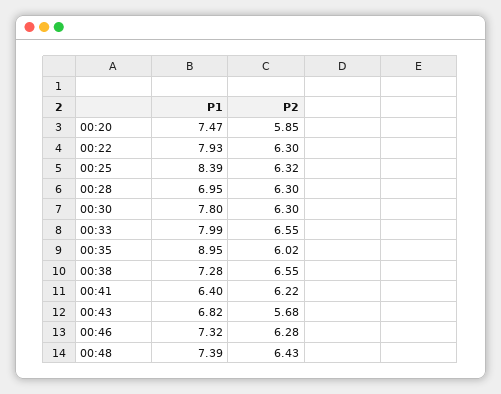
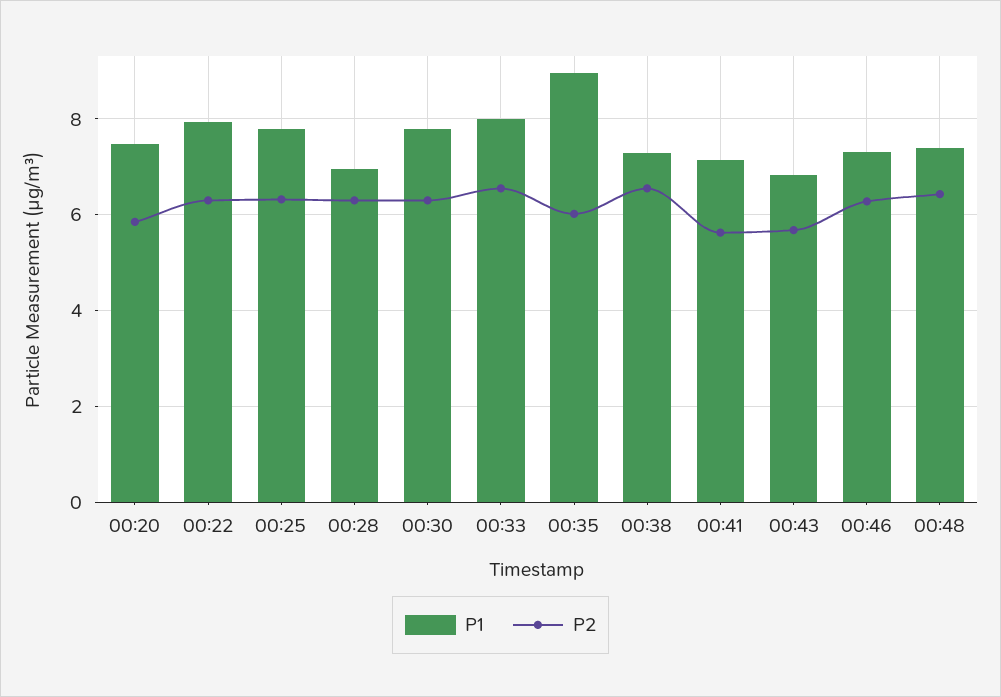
  {
    "P1": {
      "00:20": 7.47,
      "00:22": 7.93,
-     "00:25": 8.39,
+     "00:25": 7.8,
      "00:28": 6.95,
      "00:30": 7.8,
      "00:33": 7.99,
      "00:35": 8.95,
      "00:38": 7.28,
-     "00:41": 6.4,
+     "00:41": 7.2,
      "00:43": 6.82,
      "00:46": 7.32,
      "00:48": 7.39
    },
    "P2": {
      "00:20": 5.85,
      "00:22": 6.3,
      "00:25": 6.32,
      "00:28": 6.3,
      "00:30": 6.3,
      "00:33": 6.55,
      "00:35": 6.02,
      "00:38": 6.55,
-     "00:41": 6.22,
+     "00:41": 5.6,
      "00:43": 5.68,
      "00:46": 6.28,
      "00:48": 6.43
    }
  }

